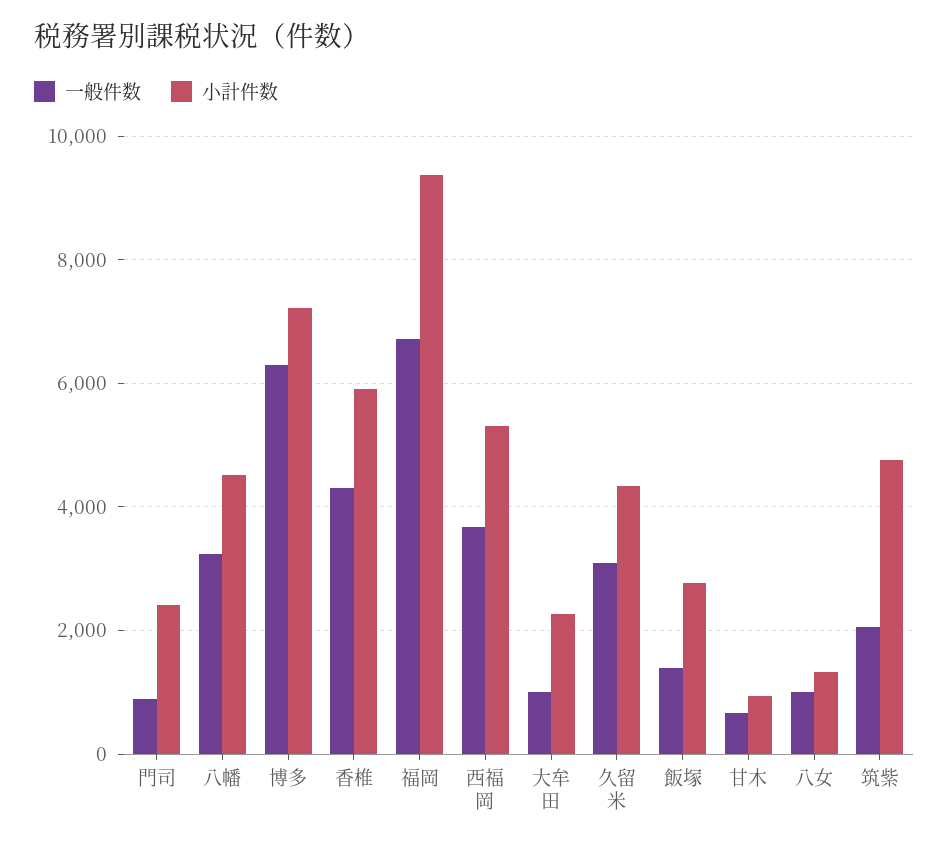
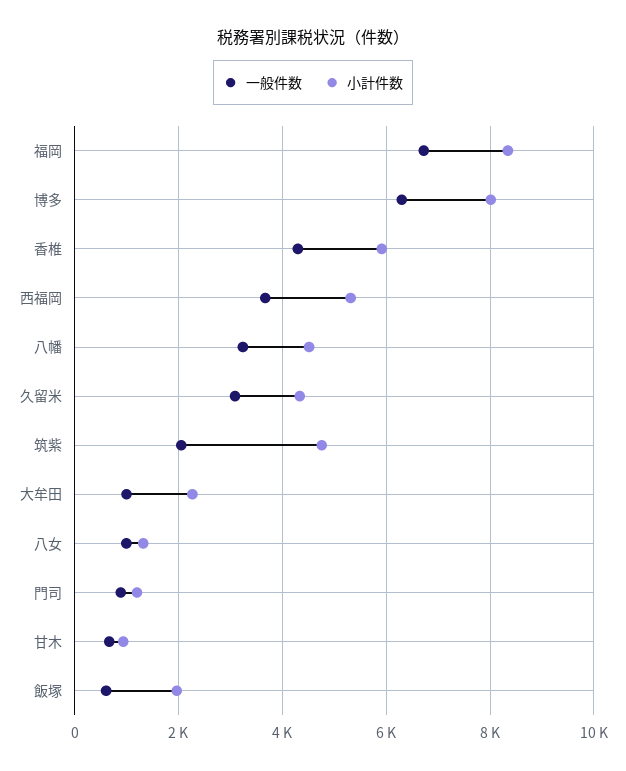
  {
    "一般件数": {
      "門司": 800,
      "八幡": 3200,
      "博多": 6400,
      "香椎": 4400,
      "福岡": 6800,
      "西福岡": 3600,
      "大牟田": 1000,
      "久留米": 3000,
-     "飯塚": 1400,
+     "飯塚": 600,
      "甘木": 600,
      "八女": 1000,
      "筑紫": 2000
    },
    "小計件数": {
-     "門司": 2400,
+     "門司": 1200,
      "八幡": 4600,
-     "博多": 7200,
+     "博多": 8000,
      "香椎": 6000,
-     "福岡": 9400,
+     "福岡": 8400,
      "西福岡": 5400,
      "大牟田": 2200,
      "久留米": 4400,
-     "飯塚": 2800,
+     "飯塚": 2000,
      "甘木": 1000,
      "八女": 1400,
      "筑紫": 4800
    }
  }

